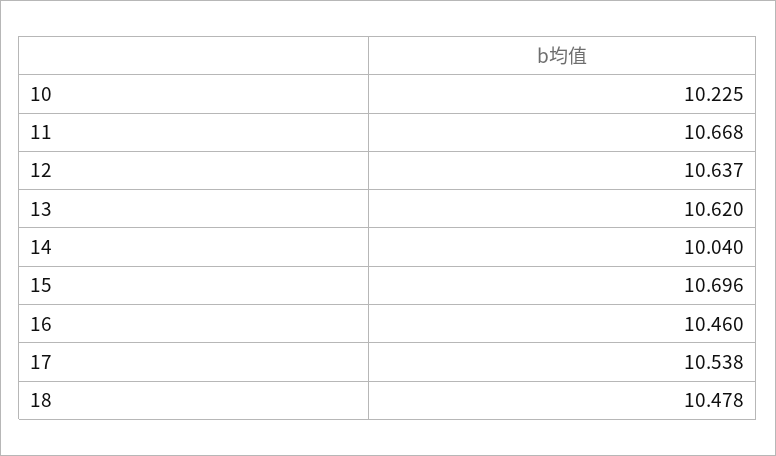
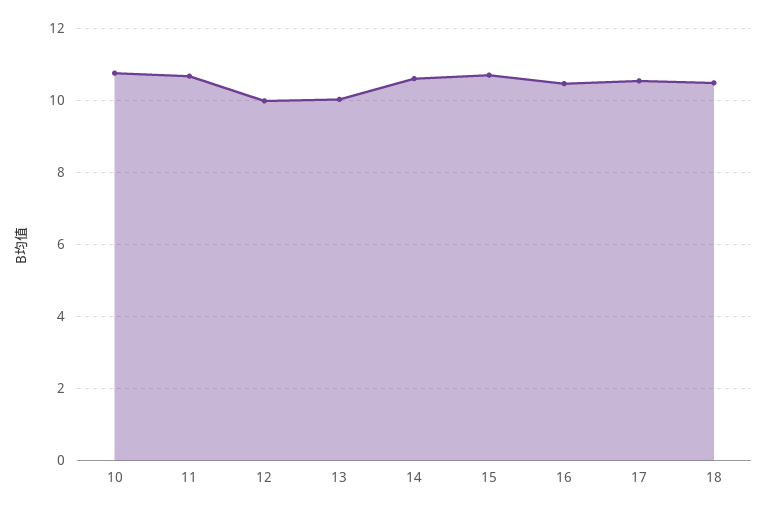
  {
-   "10": 10.225,
+   "10": 10.8,
    "11": 10.668,
-   "12": 10.637,
+   "12": 10,
-   "13": 10.62,
+   "13": 10,
-   "14": 10.04,
+   "14": 10.6,
    "15": 10.696,
    "16": 10.46,
    "17": 10.538,
    "18": 10.478
  }

